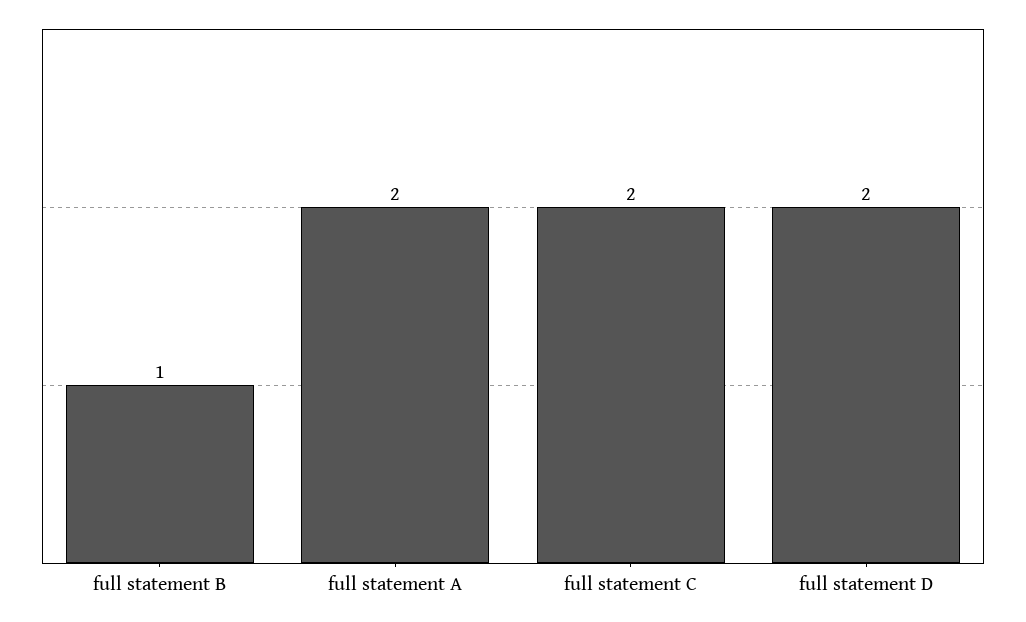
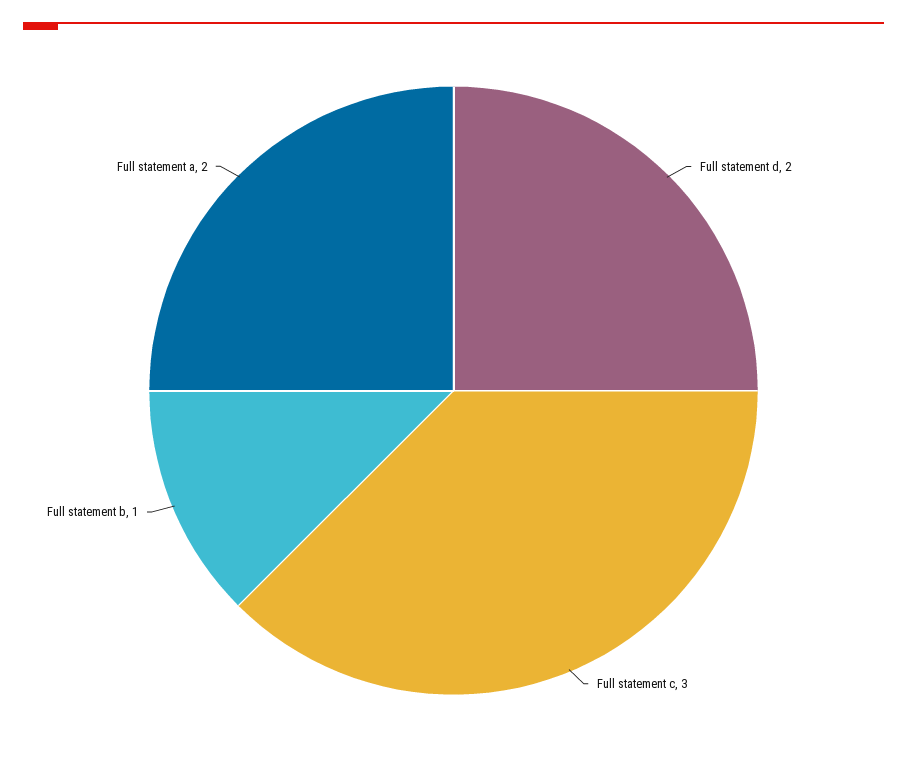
  {
    "full statement B": 1,
    "full statement A": 2,
-   "full statement C": 2,
+   "full statement C": 3,
    "full statement D": 2
  }

